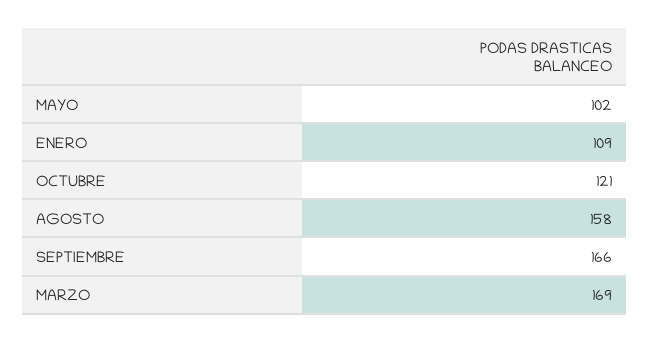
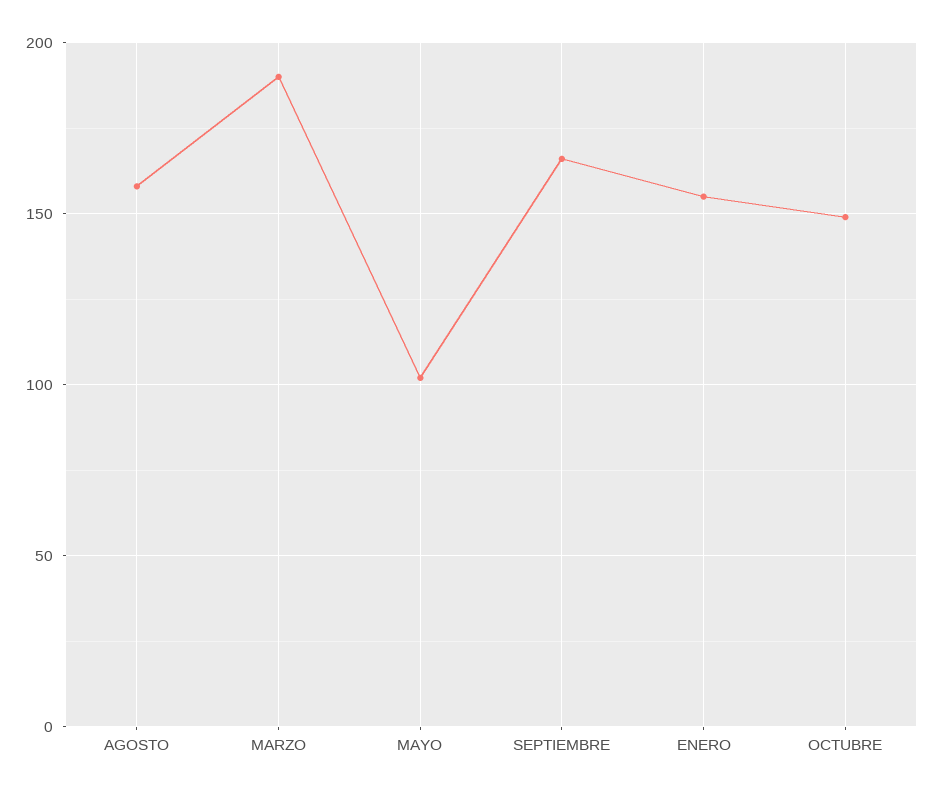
  {
    "MAYO": 102,
-   "ENERO": 109,
+   "ENERO": 155,
-   "OCTUBRE": 121,
+   "OCTUBRE": 150,
    "AGOSTO": 158,
    "SEPTIEMBRE": 166,
-   "MARZO": 169
+   "MARZO": 190
  }

